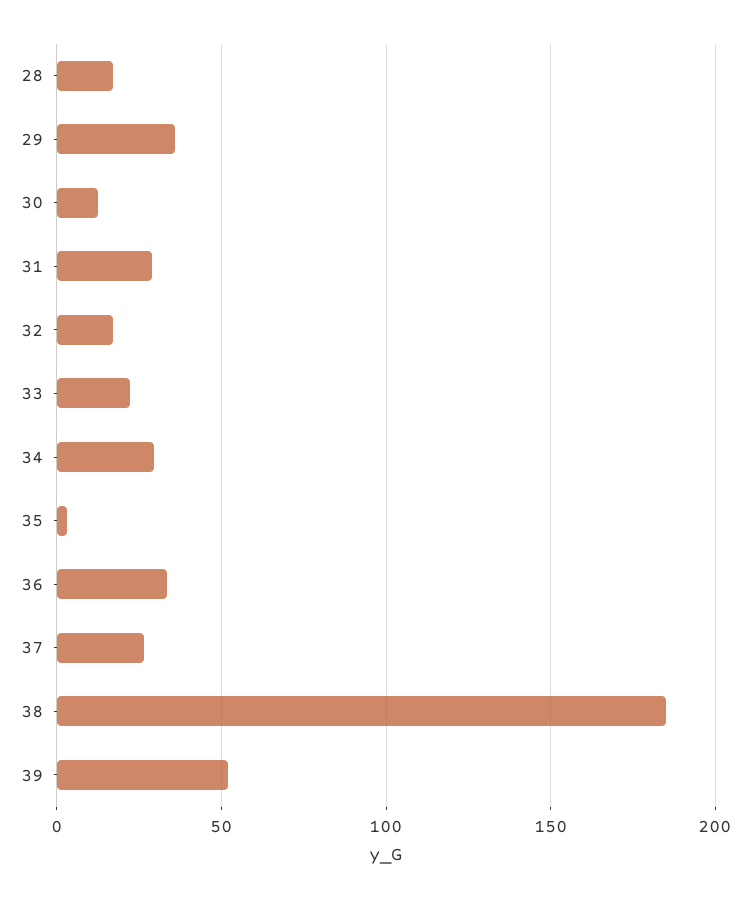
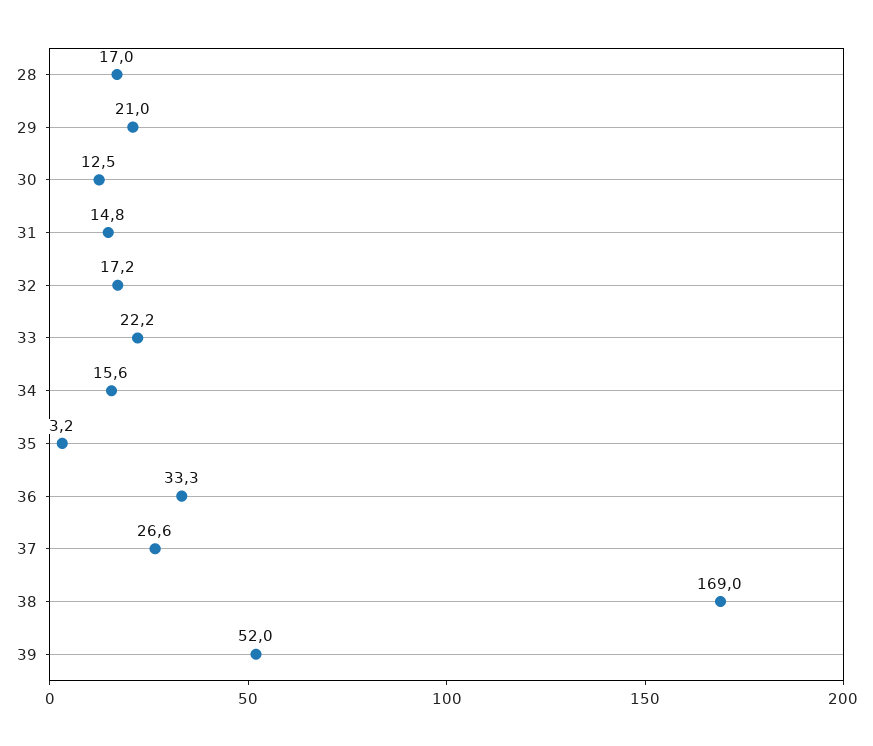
  {
    "28": 17,
-   "29": 35,
+   "29": 21,
    "30": 12.5,
-   "31": 30,
+   "31": 14.8,
    "32": 17.2,
    "33": 22.2,
-   "34": 30,
+   "34": 15.6,
    "35": 3.2,
    "36": 33.3,
    "37": 26.6,
-   "38": 185,
+   "38": 169,
    "39": 52
  }

